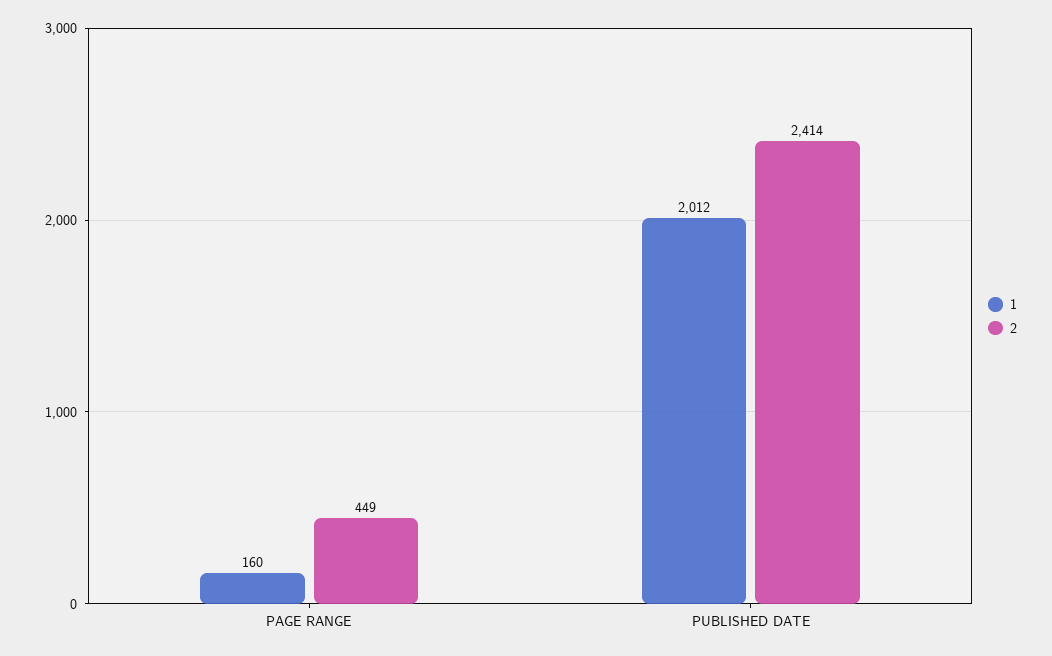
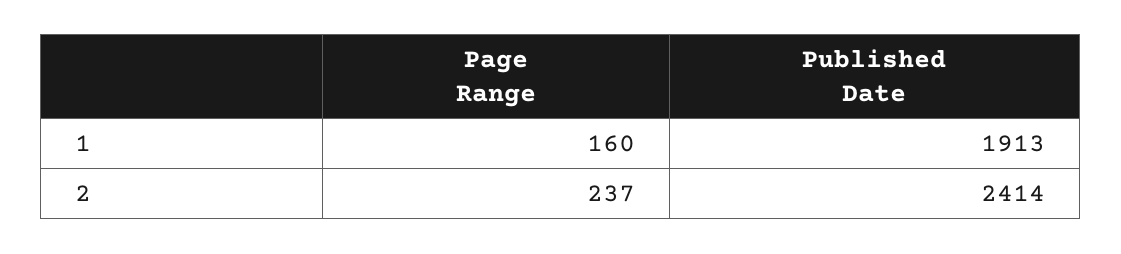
  {
    "1": {
      "PAGE RANGE": 160,
-     "PUBLISHED DATE": 2012
+     "PUBLISHED DATE": 1913
    },
    "2": {
-     "PAGE RANGE": 449,
+     "PAGE RANGE": 237,
      "PUBLISHED DATE": 2414
    }
  }

